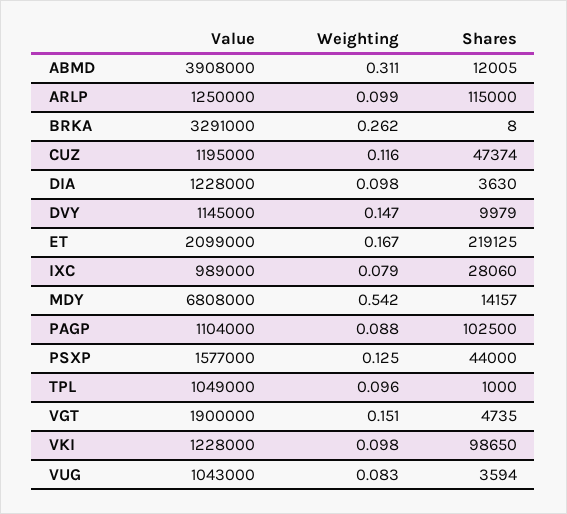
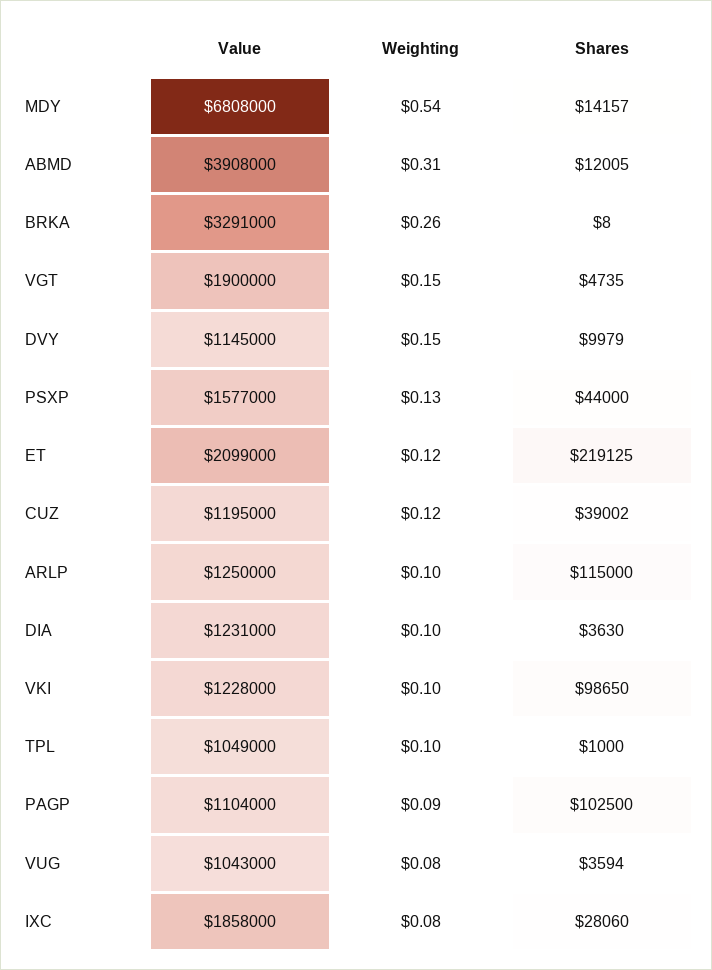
  {
    "Value": {
      "ABMD": 3908000,
      "ARLP": 1250000,
      "BRKA": 3291000,
      "CUZ": 1195000,
-     "DIA": 1228000,
+     "DIA": 1231000,
      "DVY": 1145000,
      "ET": 2099000,
-     "IXC": 989000,
+     "IXC": 1858000,
      "MDY": 6808000,
      "PAGP": 1104000,
      "PSXP": 1577000,
      "TPL": 1049000,
      "VGT": 1900000,
      "VKI": 1228000,
      "VUG": 1043000
    },
    "Weighting": {
      "ABMD": 0.311,
      "ARLP": 0.099,
      "BRKA": 0.262,
      "CUZ": 0.116,
      "DIA": 0.098,
      "DVY": 0.147,
-     "ET": 0.167,
+     "ET": 0.12,
      "IXC": 0.079,
      "MDY": 0.542,
      "PAGP": 0.088,
      "PSXP": 0.125,
      "TPL": 0.096,
      "VGT": 0.151,
      "VKI": 0.098,
      "VUG": 0.083
    },
    "Shares": {
      "ABMD": 12005,
      "ARLP": 115000,
      "BRKA": 8,
-     "CUZ": 47374,
+     "CUZ": 39002,
      "DIA": 3630,
      "DVY": 9979,
      "ET": 219125,
      "IXC": 28060,
      "MDY": 14157,
      "PAGP": 102500,
      "PSXP": 44000,
      "TPL": 1000,
      "VGT": 4735,
      "VKI": 98650,
      "VUG": 3594
    }
  }

